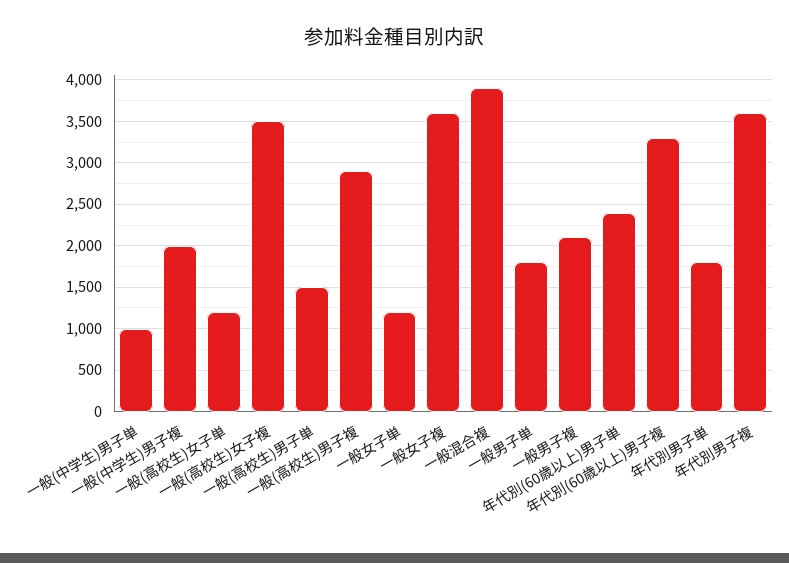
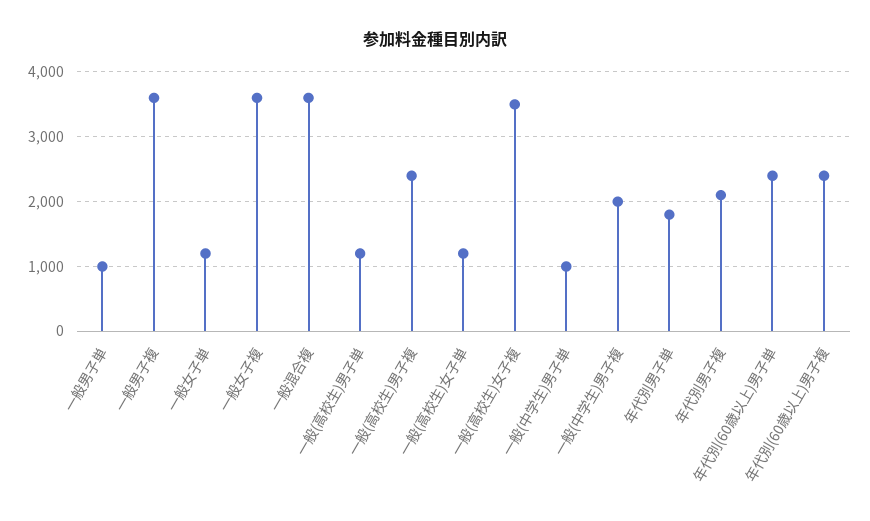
  {
    "一般(中学生)男子単": 1000,
    "一般(中学生)男子複": 2000,
    "一般(高校生)女子単": 1200,
    "一般(高校生)女子複": 3500,
-   "一般(高校生)男子単": 1500,
+   "一般(高校生)男子単": 1200,
-   "一般(高校生)男子複": 2900,
+   "一般(高校生)男子複": 2400,
    "一般女子単": 1200,
    "一般女子複": 3600,
-   "一般混合複": 3900,
+   "一般混合複": 3600,
-   "一般男子単": 1800,
+   "一般男子単": 1000,
-   "一般男子複": 2100,
+   "一般男子複": 3600,
    "年代別(60歳以上)男子単": 2400,
-   "年代別(60歳以上)男子複": 3300,
+   "年代別(60歳以上)男子複": 2400,
    "年代別男子単": 1800,
-   "年代別男子複": 3600
+   "年代別男子複": 2100
  }

